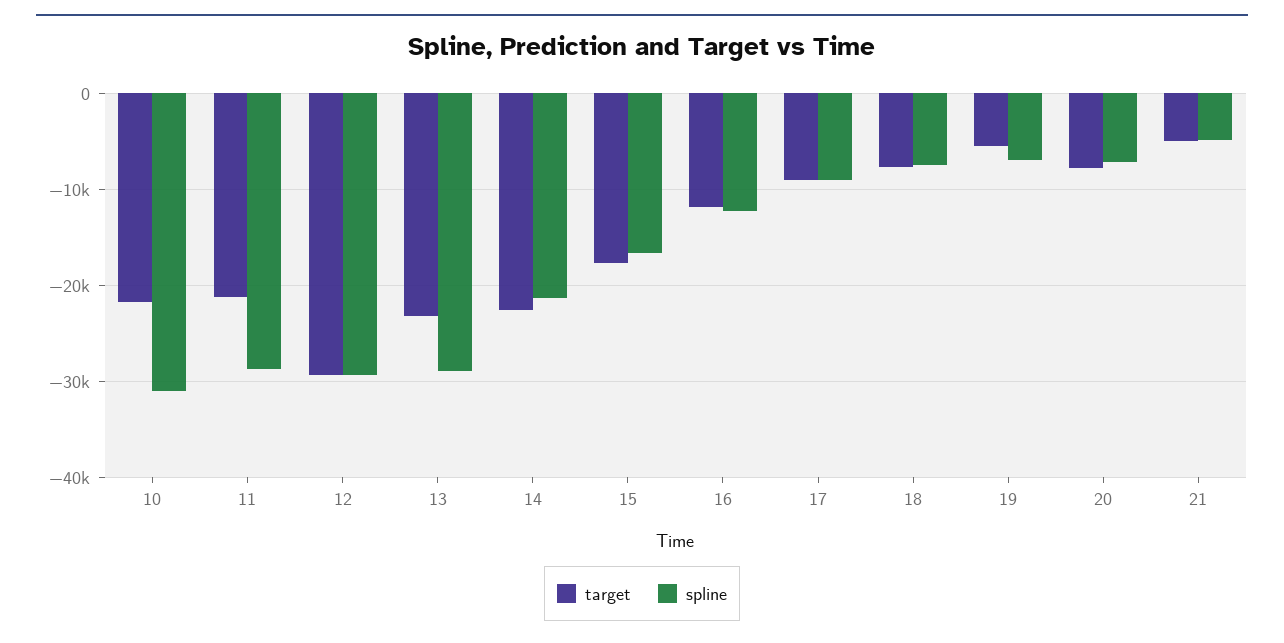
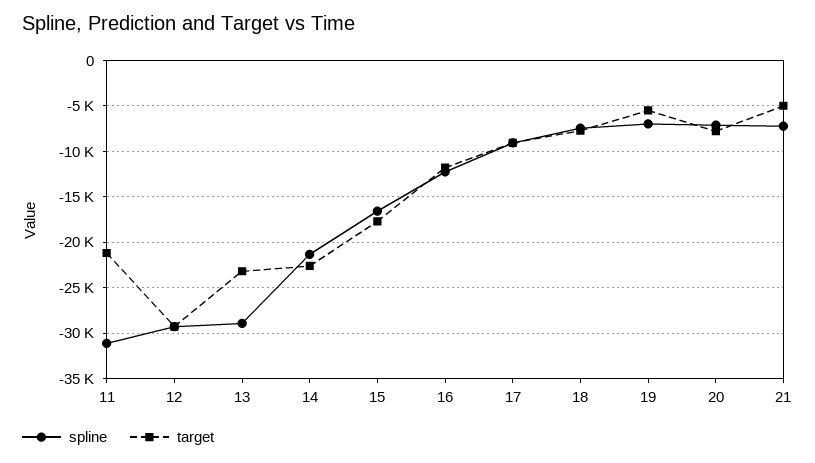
  {
    "target": {
-     "10": -22000,
      "11": -21000,
      "12": -29000,
      "13": -23000,
      "14": -23000,
      "15": -18000,
      "16": -12000,
      "17": -9000,
      "18": -8000,
      "19": -6000,
      "20": -8000,
      "21": -5000
    },
    "spline": {
-     "10": -31000,
-     "11": -29000,
+     "11": -31000,
      "12": -29000,
      "13": -29000,
      "14": -21000,
      "15": -17000,
      "16": -12000,
      "17": -9000,
      "18": -7000,
      "19": -7000,
      "20": -7000,
-     "21": -5000
+     "21": -7000
    }
  }

